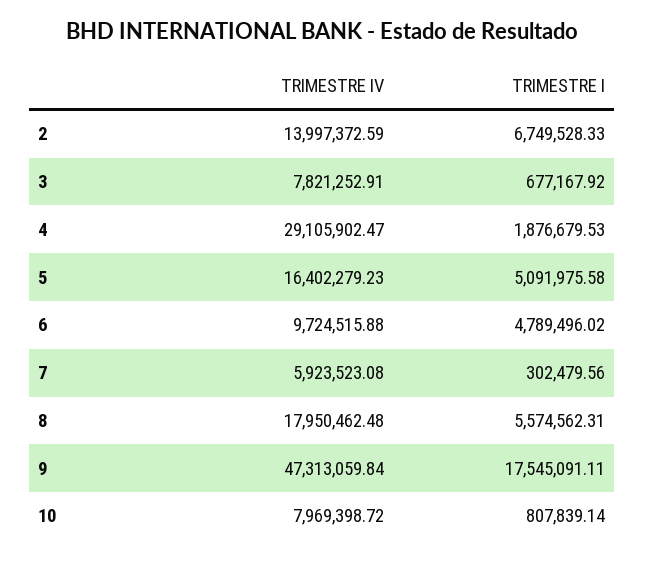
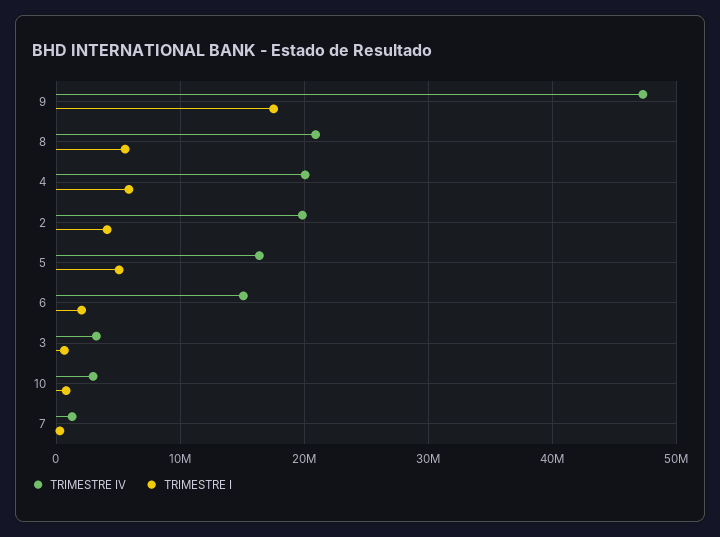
  {
    "TRIMESTRE IV": {
-     "2": 13997372.59,
+     "2": 20000000,
-     "3": 7821252.91,
+     "3": 3000000,
-     "4": 29105902.47,
+     "4": 20000000,
      "5": 16402279.23,
-     "6": 9724515.88,
+     "6": 15000000,
-     "7": 5923523.08,
+     "7": 1000000,
-     "8": 17950462.48,
+     "8": 21000000,
      "9": 47313059.84,
-     "10": 7969398.72
+     "10": 3000000
    },
    "TRIMESTRE I": {
-     "2": 6749528.33,
+     "2": 4000000,
      "3": 677167.92,
-     "4": 1876679.53,
+     "4": 6000000,
      "5": 5091975.58,
-     "6": 4789496.02,
+     "6": 2000000,
      "7": 302479.56,
      "8": 5574562.31,
      "9": 17545091.11,
      "10": 807839.14
    }
  }

